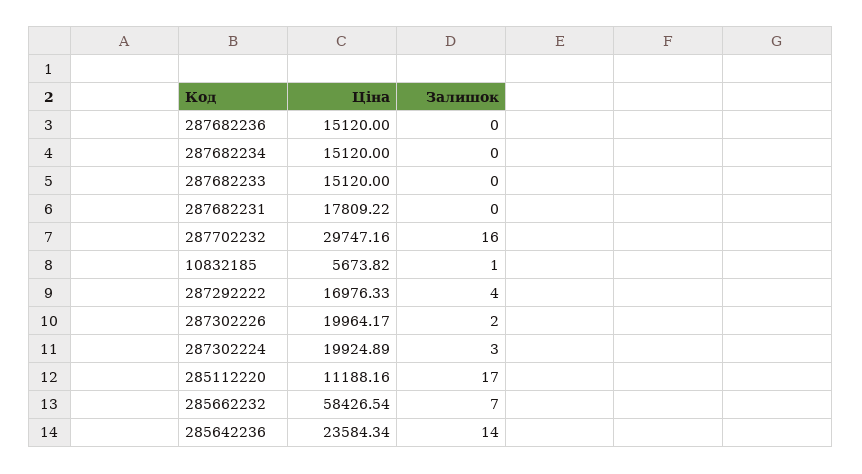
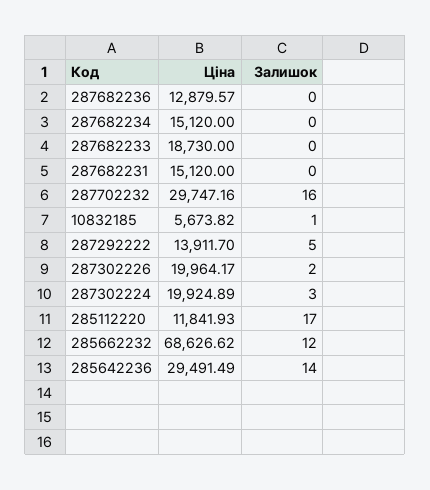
  {
    "Ціна": {
-     "287682236": 15120,
+     "287682236": 12879.57,
      "287682234": 15120,
-     "287682233": 15120,
+     "287682233": 18730,
-     "287682231": 17809.22,
+     "287682231": 15120,
      "287702232": 29747.16,
      "10832185": 5673.82,
-     "287292222": 16976.33,
+     "287292222": 13911.7,
      "287302226": 19964.17,
      "287302224": 19924.89,
-     "285112220": 11188.16,
+     "285112220": 11841.93,
-     "285662232": 58426.54,
+     "285662232": 68626.62,
-     "285642236": 23584.34
+     "285642236": 29491.49
    },
    "Залишок": {
      "287682236": 0,
      "287682234": 0,
      "287682233": 0,
      "287682231": 0,
      "287702232": 16,
      "10832185": 1,
-     "287292222": 4,
+     "287292222": 5,
      "287302226": 2,
      "287302224": 3,
      "285112220": 17,
-     "285662232": 7,
+     "285662232": 12,
      "285642236": 14
    }
  }

